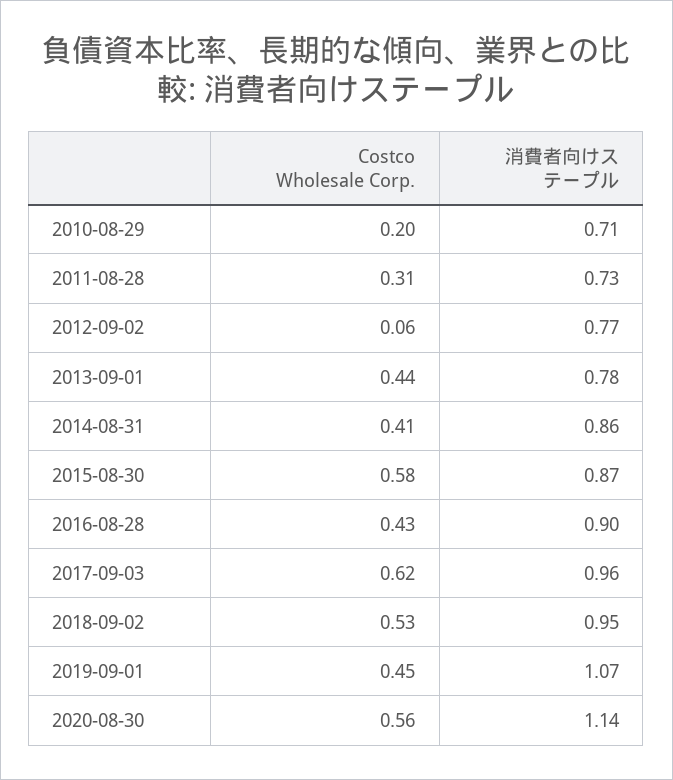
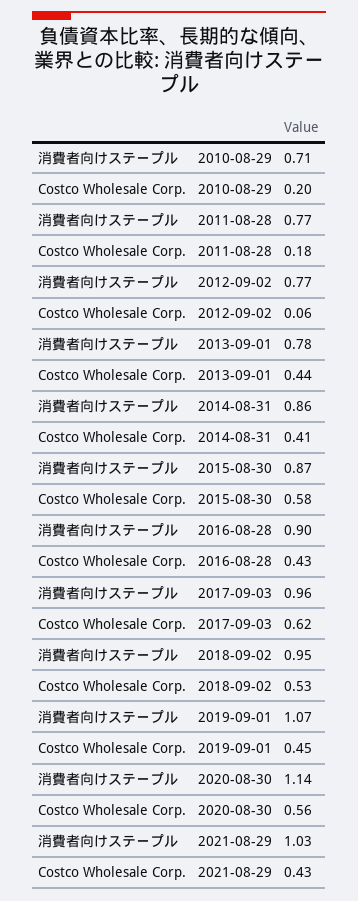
  {
    "Costco Wholesale Corp.": {
      "2010-08-29": 0.2,
-     "2011-08-28": 0.31,
+     "2011-08-28": 0.18,
      "2012-09-02": 0.06,
      "2013-09-01": 0.44,
      "2014-08-31": 0.41,
      "2015-08-30": 0.58,
      "2016-08-28": 0.43,
      "2017-09-03": 0.62,
      "2018-09-02": 0.53,
      "2019-09-01": 0.45,
-     "2020-08-30": 0.56
+     "2020-08-30": 0.56,
+     "2021-08-29": 0.43
    },
    "消費者向けステープル": {
      "2010-08-29": 0.71,
-     "2011-08-28": 0.73,
+     "2011-08-28": 0.77,
      "2012-09-02": 0.77,
      "2013-09-01": 0.78,
      "2014-08-31": 0.86,
      "2015-08-30": 0.87,
      "2016-08-28": 0.9,
      "2017-09-03": 0.96,
      "2018-09-02": 0.95,
      "2019-09-01": 1.07,
-     "2020-08-30": 1.14
+     "2020-08-30": 1.14,
+     "2021-08-29": 1.03
    }
  }

